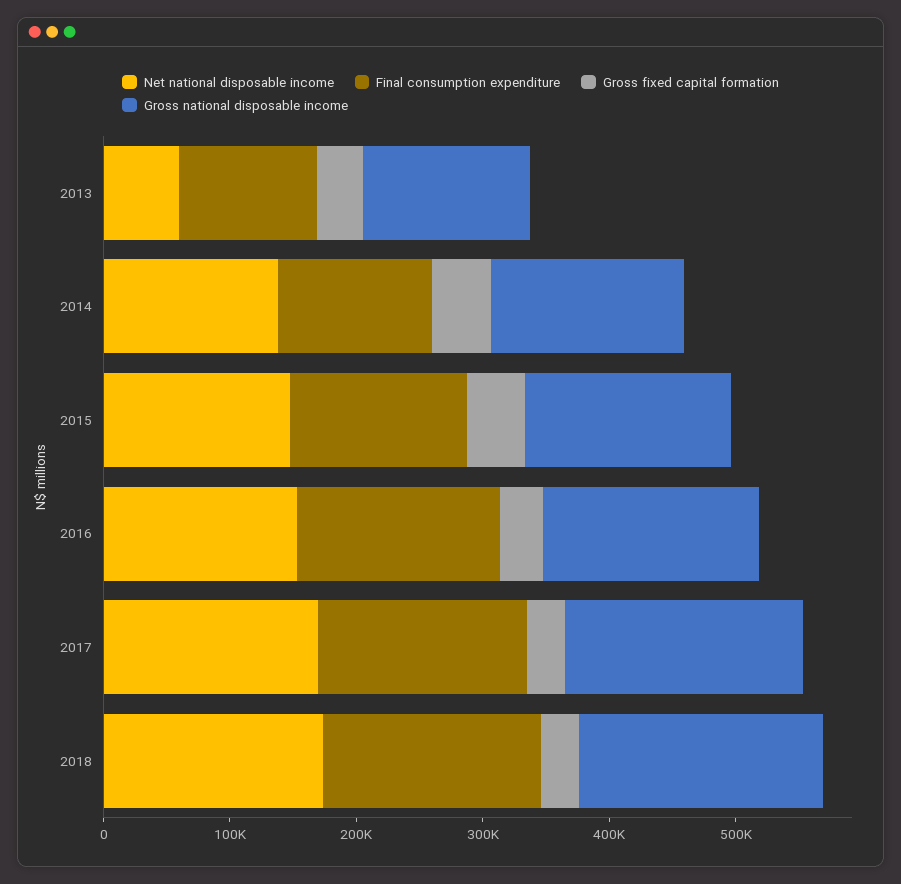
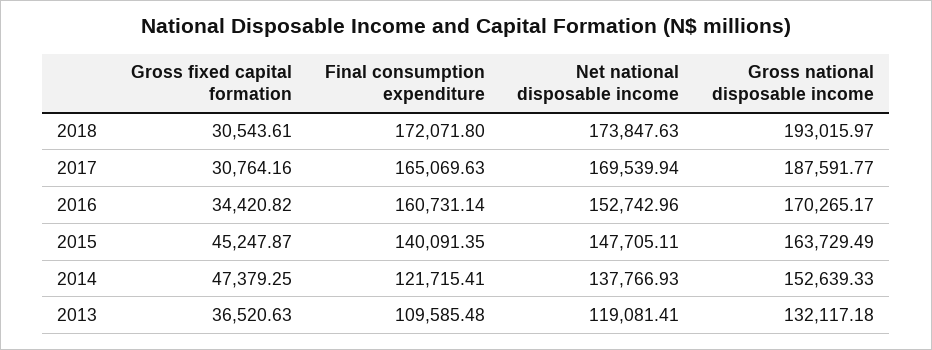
  {
    "Net national disposable income": {
-     "2013": 60000,
+     "2013": 119081.41,
      "2014": 137766.93,
      "2015": 147705.11,
      "2016": 152742.96,
      "2017": 169539.94,
      "2018": 173847.63
    },
    "Final consumption expenditure": {
      "2013": 109585.48,
      "2014": 121715.41,
      "2015": 140091.35,
      "2016": 160731.14,
      "2017": 165069.63,
      "2018": 172071.8
    },
    "Gross fixed capital formation": {
      "2013": 36520.63,
      "2014": 47379.25,
      "2015": 45247.87,
      "2016": 34420.82,
      "2017": 30764.16,
      "2018": 30543.61
    },
    "Gross national disposable income": {
      "2013": 132117.18,
      "2014": 152639.33,
      "2015": 163729.49,
      "2016": 170265.17,
      "2017": 187591.77,
      "2018": 193015.97
    }
  }

